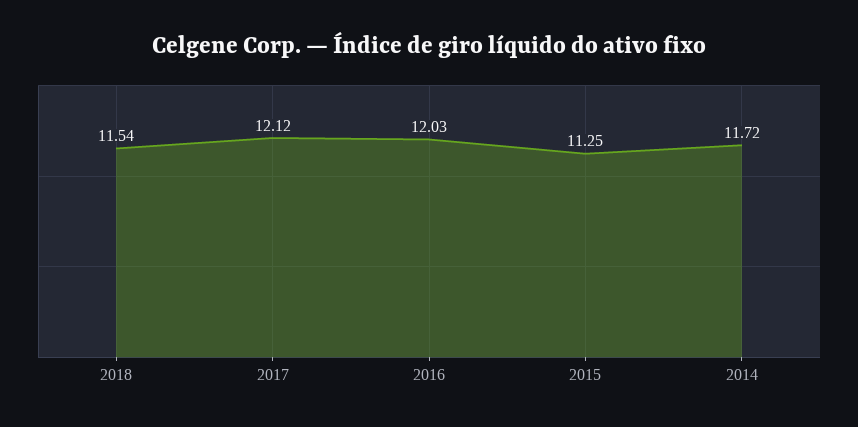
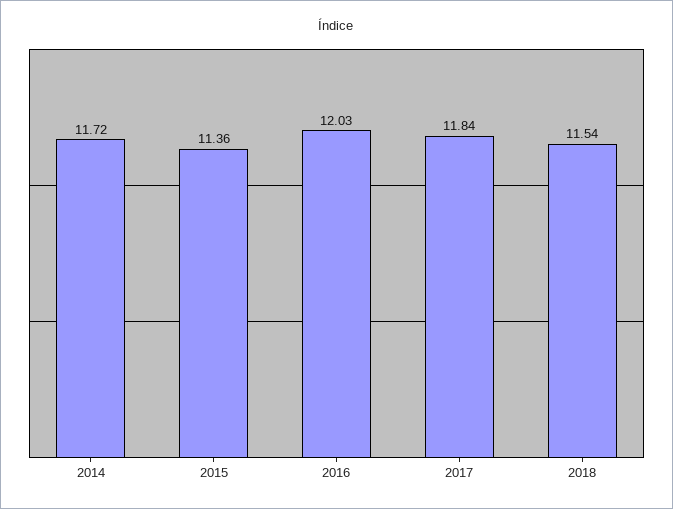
  {
    "2018": 11.54,
-   "2017": 12.12,
+   "2017": 11.84,
    "2016": 12.03,
-   "2015": 11.25,
+   "2015": 11.36,
    "2014": 11.72
  }

